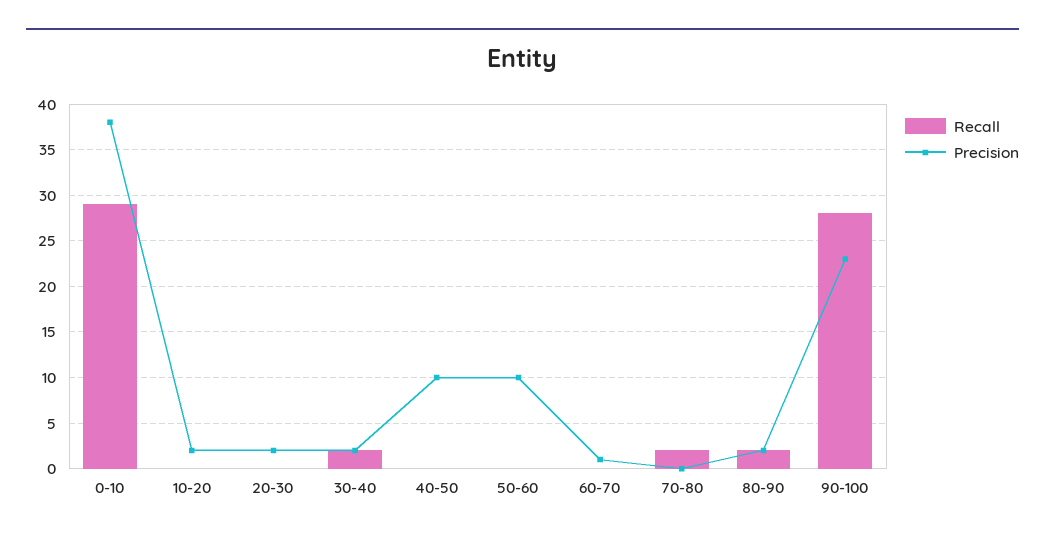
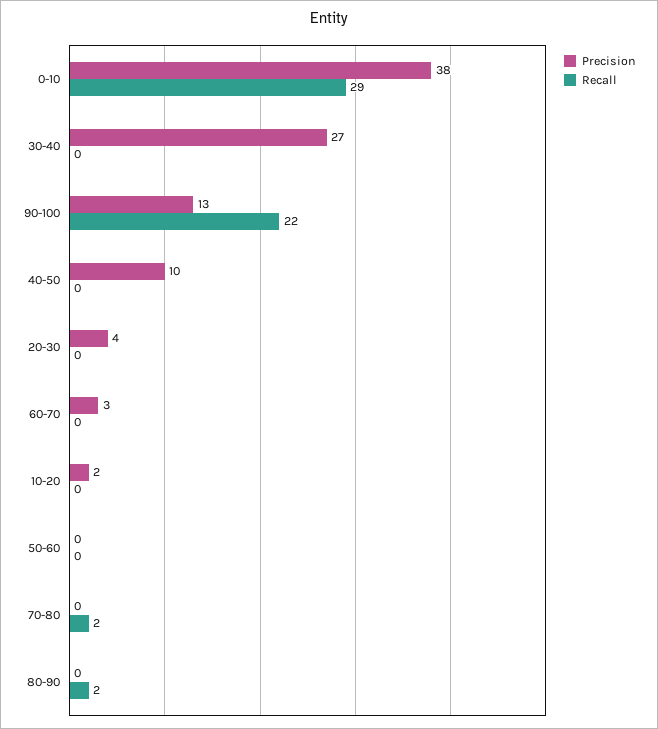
  {
    "Recall": {
      "0-10": 29,
      "10-20": 0,
      "20-30": 0,
-     "30-40": 2,
+     "30-40": 0,
      "40-50": 0,
      "50-60": 0,
      "60-70": 0,
      "70-80": 2,
      "80-90": 2,
-     "90-100": 28
+     "90-100": 22
    },
    "Precision": {
      "0-10": 38,
      "10-20": 2,
-     "20-30": 2,
+     "20-30": 4,
-     "30-40": 2,
+     "30-40": 27,
      "40-50": 10,
-     "50-60": 10,
+     "50-60": 0,
-     "60-70": 1,
+     "60-70": 3,
      "70-80": 0,
-     "80-90": 2,
+     "80-90": 0,
-     "90-100": 23
+     "90-100": 13
    }
  }

